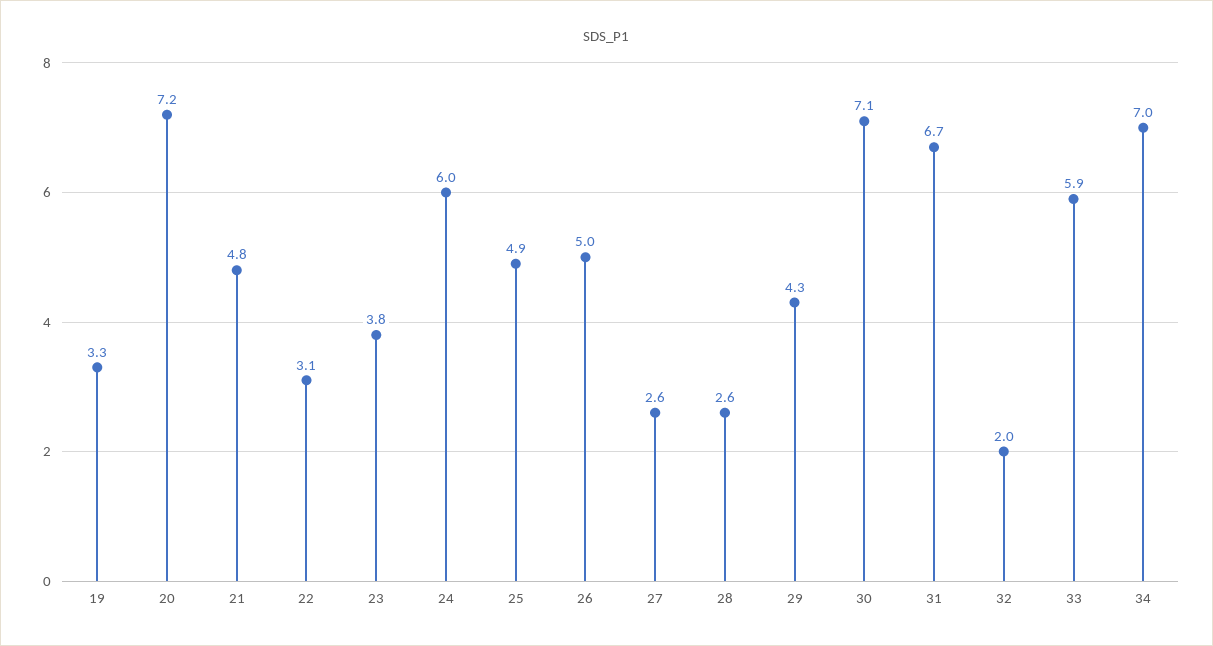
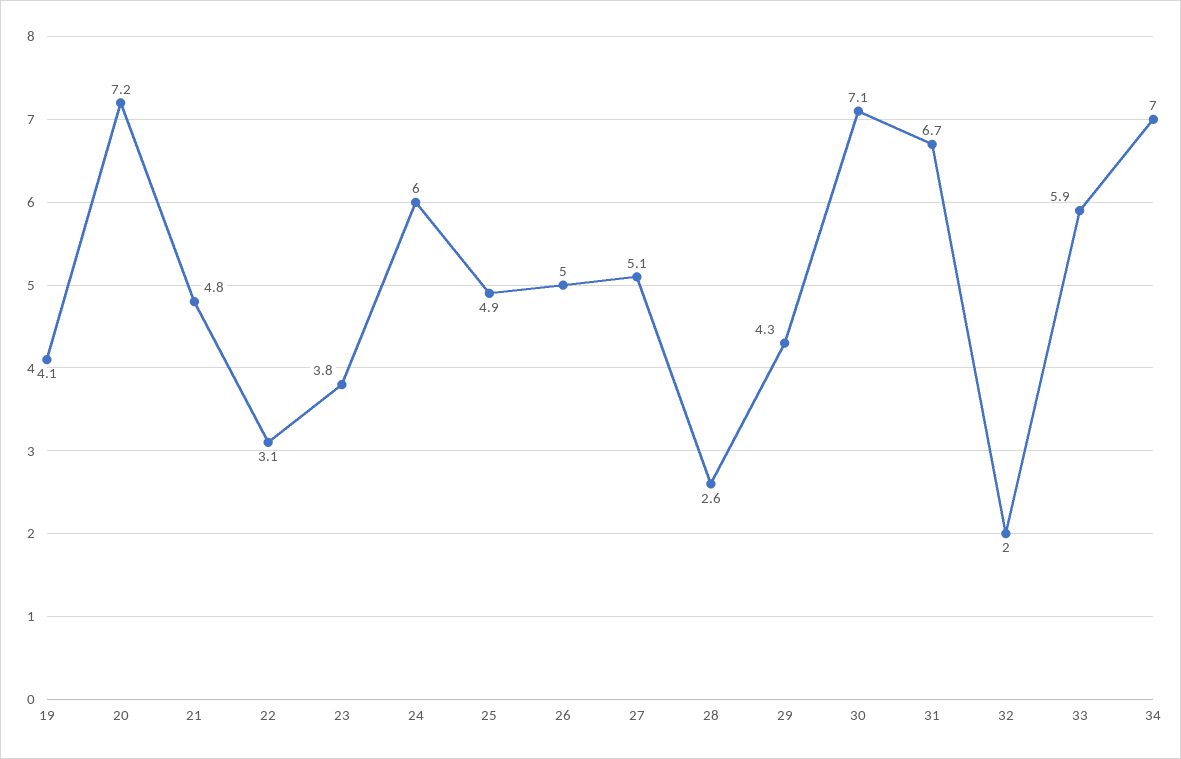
  {
-   "19": 3.3,
+   "19": 4.1,
    "20": 7.2,
    "21": 4.8,
    "22": 3.1,
    "23": 3.8,
    "24": 6,
    "25": 4.9,
    "26": 5,
-   "27": 2.6,
+   "27": 5.1,
    "28": 2.6,
    "29": 4.3,
    "30": 7.1,
    "31": 6.7,
    "32": 2,
    "33": 5.9,
    "34": 7
  }

